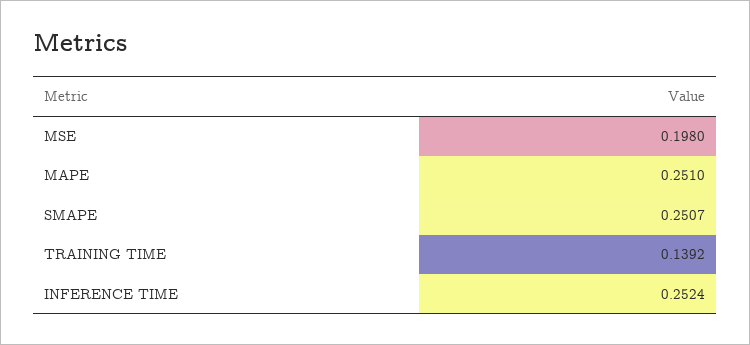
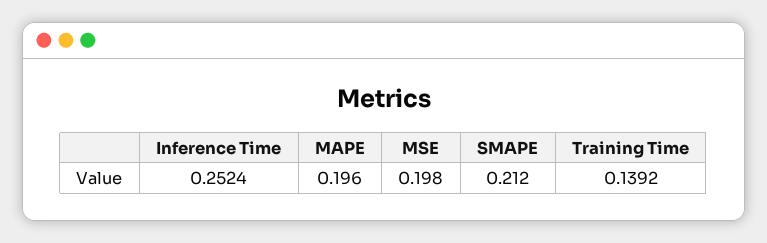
  {
    "MSE": 0.198,
-   "MAPE": 0.251,
+   "MAPE": 0.196,
-   "SMAPE": 0.2507,
+   "SMAPE": 0.212,
    "TRAINING TIME": 0.1392,
    "INFERENCE TIME": 0.2524
  }

